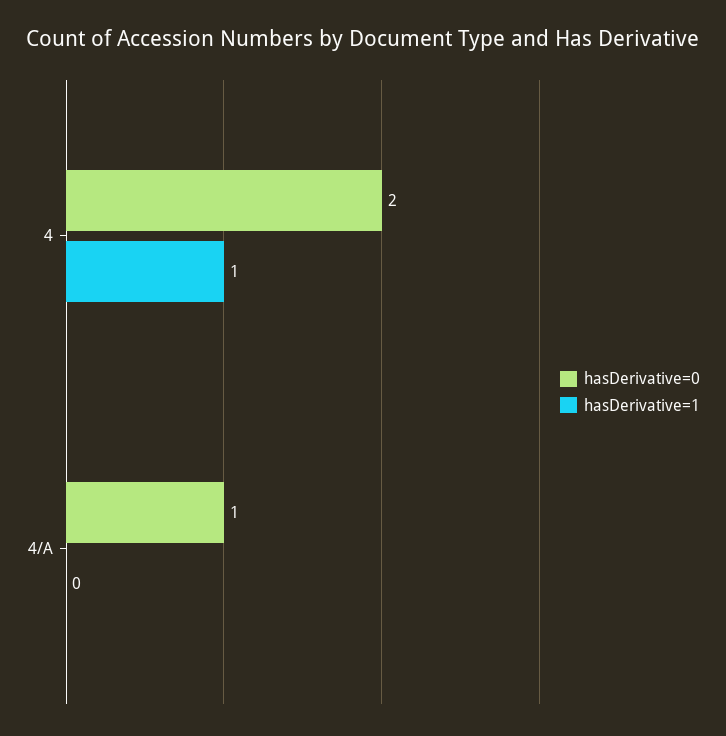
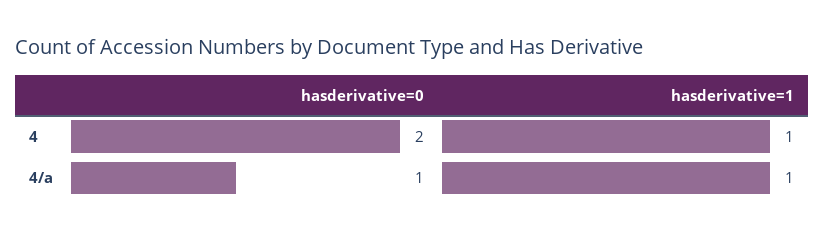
  {
    "hasDerivative=0": {
      "4": 2,
      "4/A": 1
    },
    "hasDerivative=1": {
      "4": 1,
-     "4/A": 0
+     "4/A": 1
    }
  }

